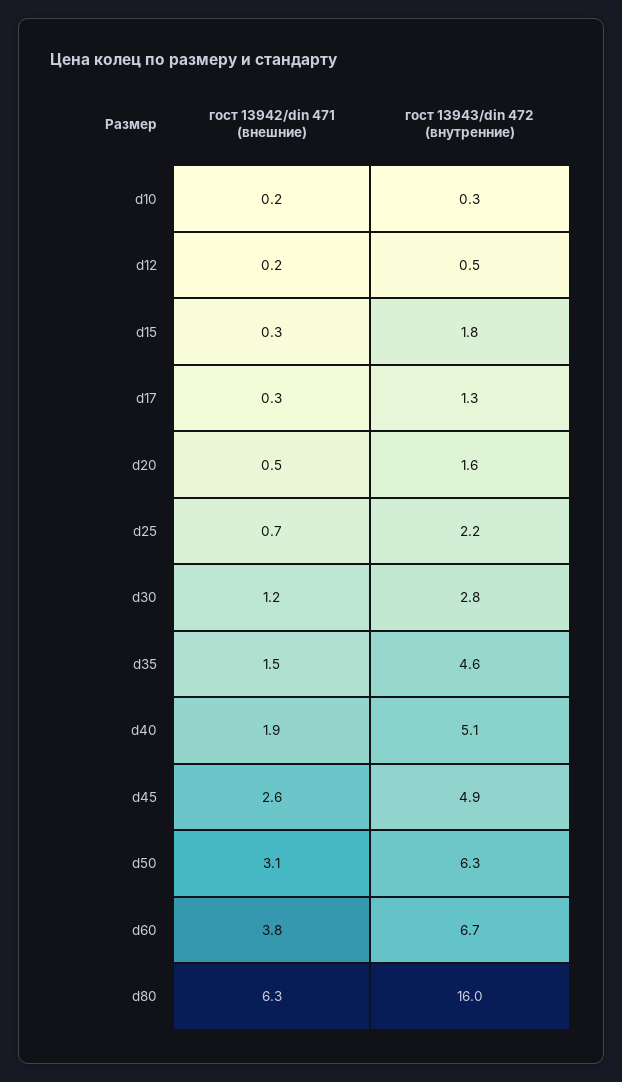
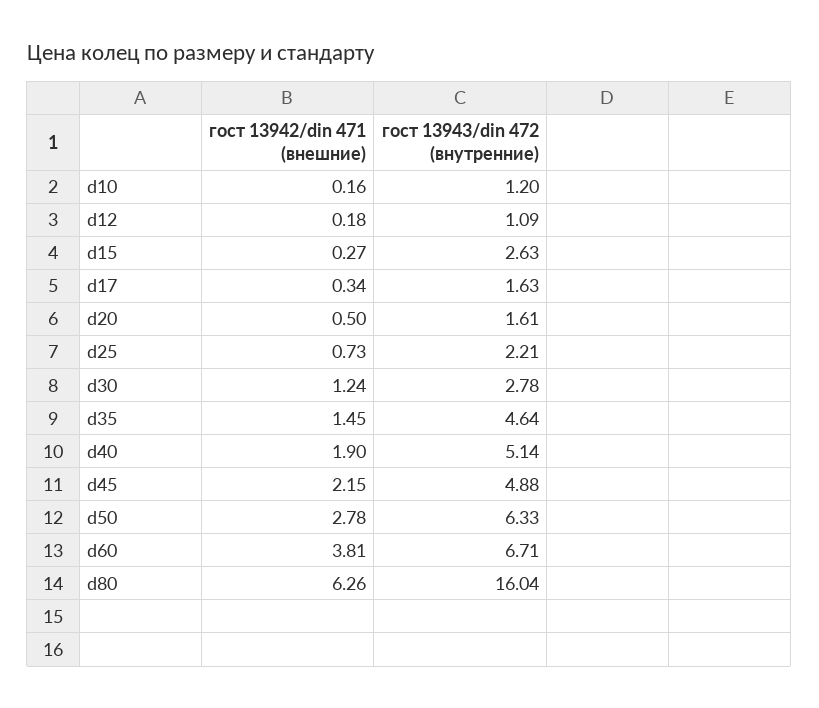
  {
    "гост 13942/din 471 (внешние)": {
      "d10": 0.16,
      "d12": 0.18,
      "d15": 0.27,
      "d17": 0.34,
      "d20": 0.5,
      "d25": 0.73,
      "d30": 1.24,
      "d35": 1.45,
      "d40": 1.9,
-     "d45": 2.6,
+     "d45": 2.15,
-     "d50": 3.1,
+     "d50": 2.78,
      "d60": 3.81,
      "d80": 6.26
    },
    "гост 13943/din 472 (внутренние)": {
-     "d10": 0.3,
+     "d10": 1.2,
-     "d12": 0.5,
+     "d12": 1.09,
-     "d15": 1.8,
+     "d15": 2.63,
-     "d17": 1.3,
+     "d17": 1.63,
      "d20": 1.61,
      "d25": 2.21,
      "d30": 2.78,
      "d35": 4.64,
      "d40": 5.14,
      "d45": 4.88,
      "d50": 6.33,
      "d60": 6.71,
      "d80": 16.04
    }
  }

